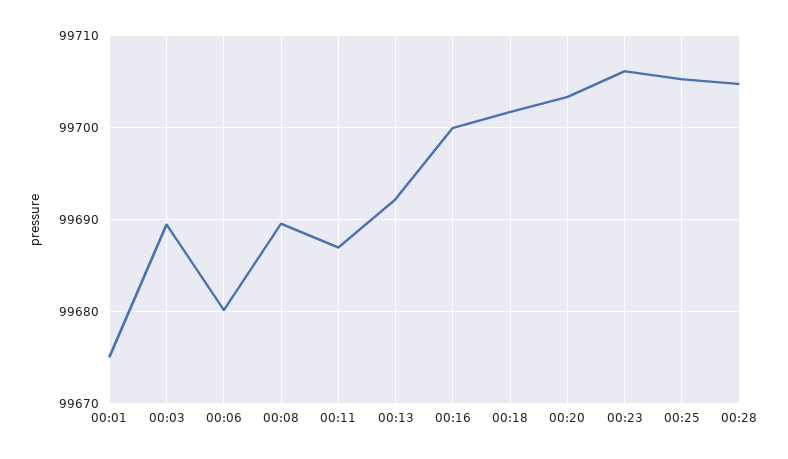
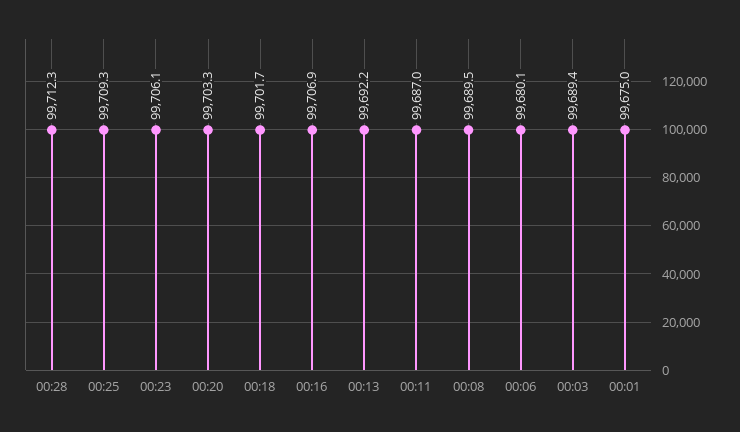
  {
    "00:01": 99675,
    "00:03": 99689.4,
    "00:06": 99680.1,
    "00:08": 99689.5,
    "00:11": 99687,
    "00:13": 99692.2,
-   "00:16": 99700,
+   "00:16": 99706.9,
    "00:18": 99701.7,
    "00:20": 99703.3,
    "00:23": 99706.1,
-   "00:25": 99705,
+   "00:25": 99709.3,
-   "00:28": 99705
+   "00:28": 99712.3
  }

